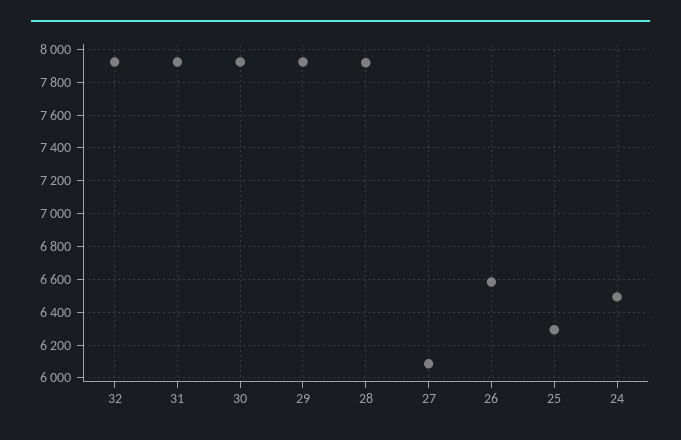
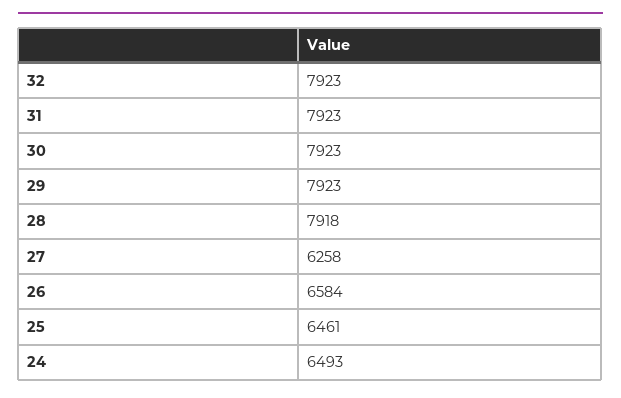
  {
    "32": 7923,
    "31": 7923,
    "30": 7923,
    "29": 7923,
    "28": 7918,
-   "27": 6100,
+   "27": 6258,
    "26": 6584,
-   "25": 6300,
+   "25": 6461,
    "24": 6493
  }

